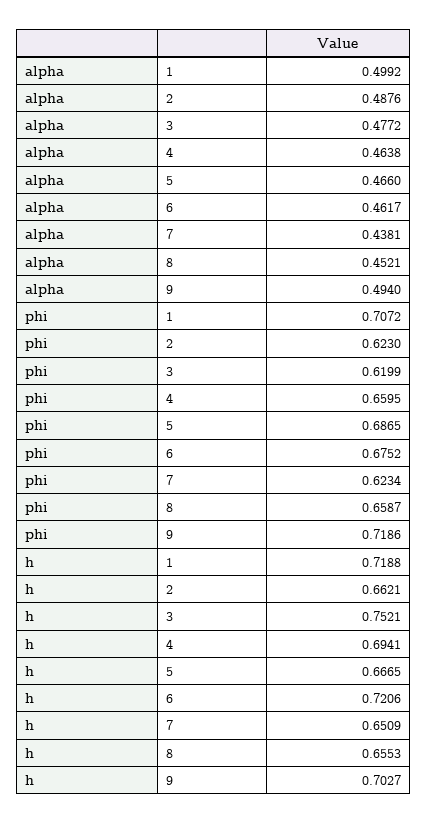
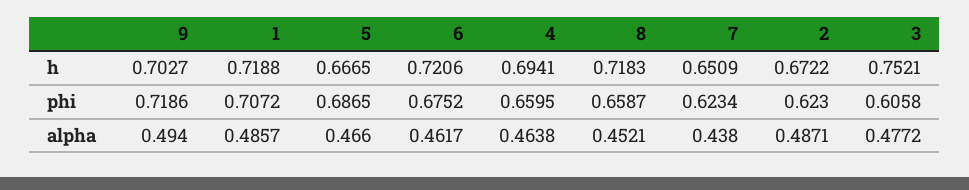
  {
    "alpha": {
-     "1": 0.4992,
+     "1": 0.4857,
-     "2": 0.4876,
+     "2": 0.4871,
      "3": 0.4772,
      "4": 0.4638,
      "5": 0.466,
      "6": 0.4617,
-     "7": 0.4381,
+     "7": 0.438,
      "8": 0.4521,
      "9": 0.494
    },
    "phi": {
      "1": 0.7072,
      "2": 0.623,
-     "3": 0.6199,
+     "3": 0.6058,
      "4": 0.6595,
      "5": 0.6865,
      "6": 0.6752,
      "7": 0.6234,
      "8": 0.6587,
      "9": 0.7186
    },
    "h": {
      "1": 0.7188,
-     "2": 0.6621,
+     "2": 0.6722,
      "3": 0.7521,
      "4": 0.6941,
      "5": 0.6665,
      "6": 0.7206,
      "7": 0.6509,
-     "8": 0.6553,
+     "8": 0.7183,
      "9": 0.7027
    }
  }

